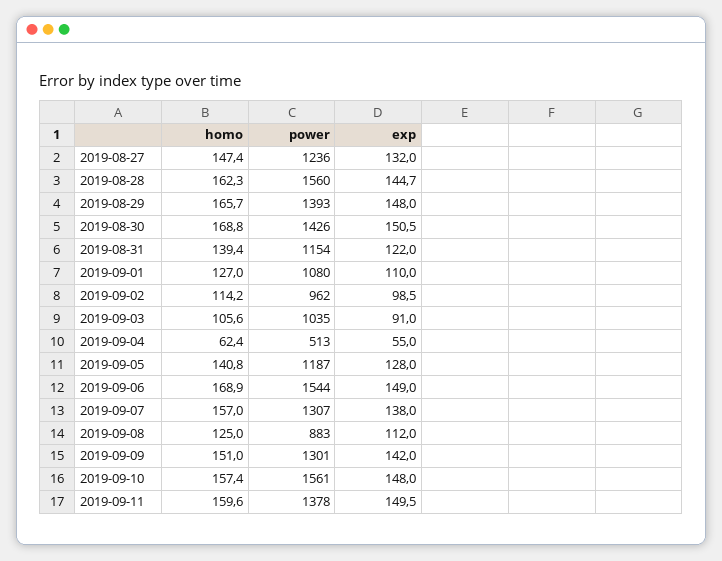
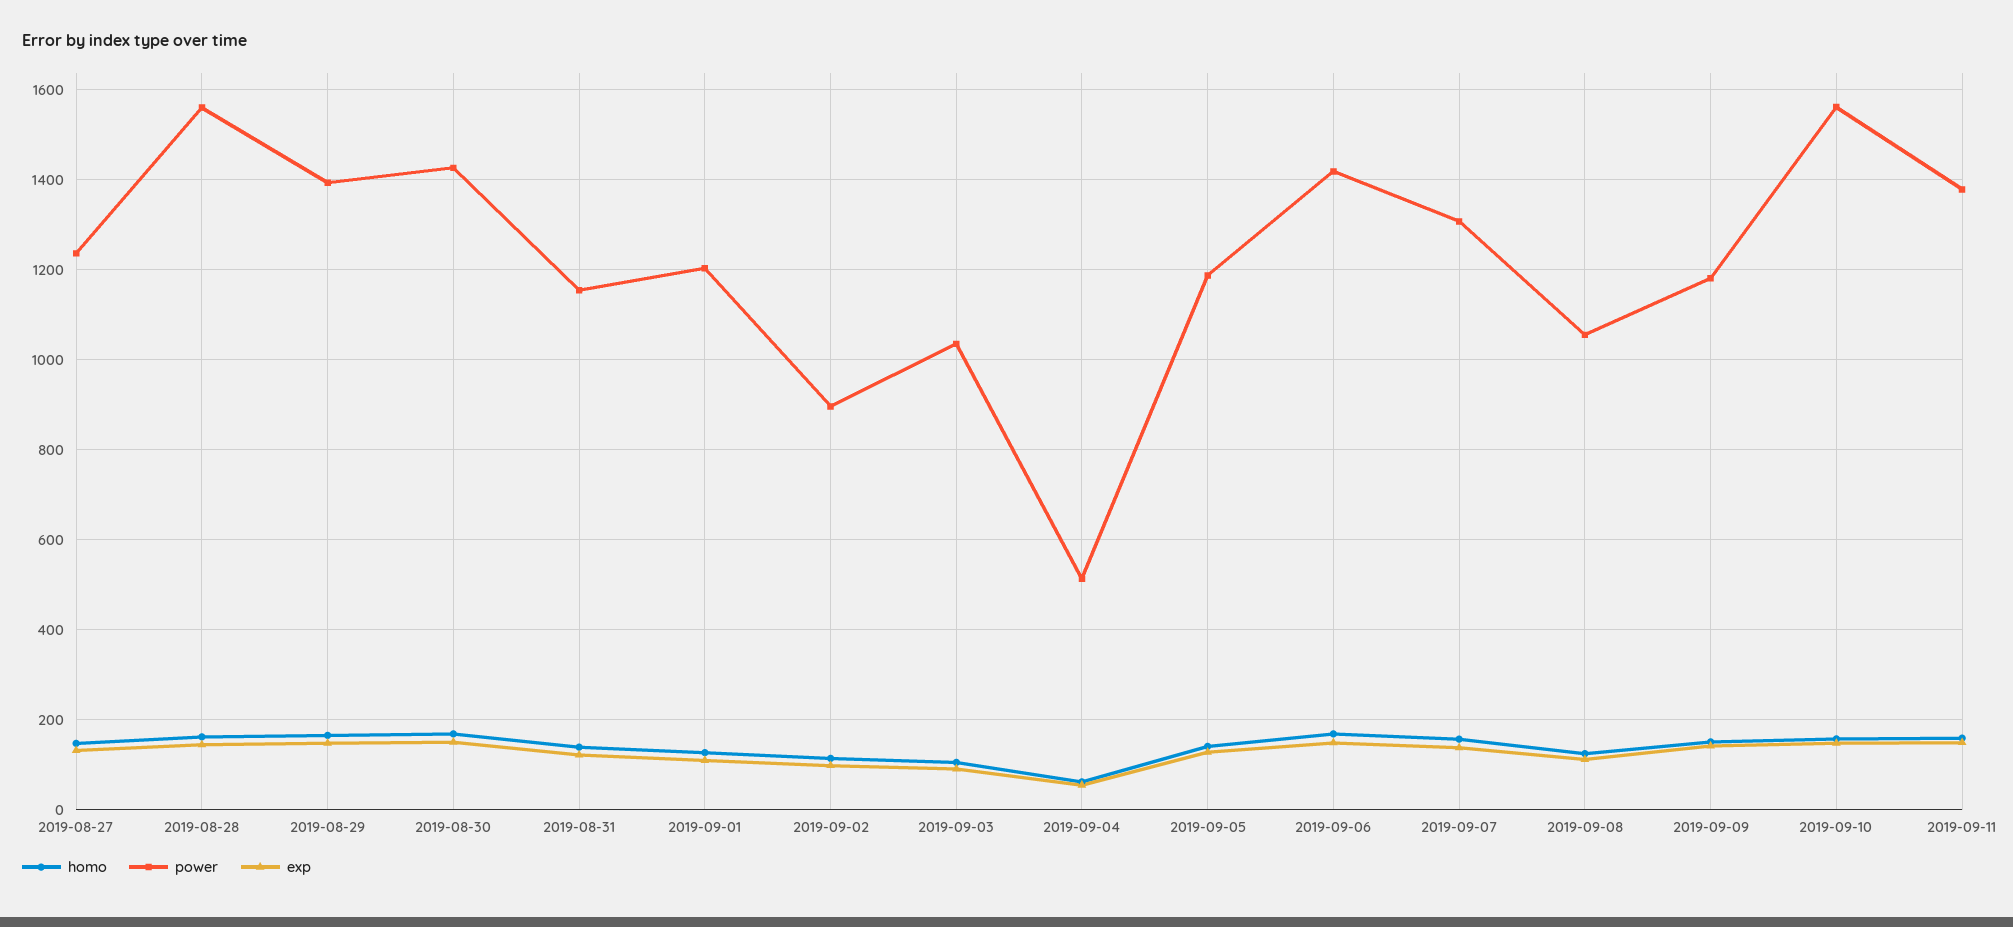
  {
    "homo": {
      "2019-08-27": 147.4,
      "2019-08-28": 162.3,
      "2019-08-29": 165.7,
      "2019-08-30": 168.8,
      "2019-08-31": 139.4,
      "2019-09-01": 127,
      "2019-09-02": 114.2,
      "2019-09-03": 105.6,
      "2019-09-04": 62.4,
      "2019-09-05": 140.8,
      "2019-09-06": 168.9,
      "2019-09-07": 157,
      "2019-09-08": 125,
      "2019-09-09": 151,
      "2019-09-10": 157.4,
      "2019-09-11": 159.6
    },
    "power": {
      "2019-08-27": 1236,
      "2019-08-28": 1560,
      "2019-08-29": 1393,
      "2019-08-30": 1426,
      "2019-08-31": 1154,
-     "2019-09-01": 1080,
+     "2019-09-01": 1200,
-     "2019-09-02": 962,
+     "2019-09-02": 900,
      "2019-09-03": 1035,
      "2019-09-04": 513,
      "2019-09-05": 1187,
-     "2019-09-06": 1544,
+     "2019-09-06": 1420,
      "2019-09-07": 1307,
-     "2019-09-08": 883,
+     "2019-09-08": 1060,
-     "2019-09-09": 1301,
+     "2019-09-09": 1180,
      "2019-09-10": 1561,
      "2019-09-11": 1378
    },
    "exp": {
      "2019-08-27": 132,
      "2019-08-28": 144.7,
      "2019-08-29": 148,
      "2019-08-30": 150.5,
      "2019-08-31": 122,
      "2019-09-01": 110,
      "2019-09-02": 98.5,
      "2019-09-03": 91,
      "2019-09-04": 55,
      "2019-09-05": 128,
      "2019-09-06": 149,
      "2019-09-07": 138,
      "2019-09-08": 112,
      "2019-09-09": 142,
      "2019-09-10": 148,
      "2019-09-11": 149.5
    }
  }

